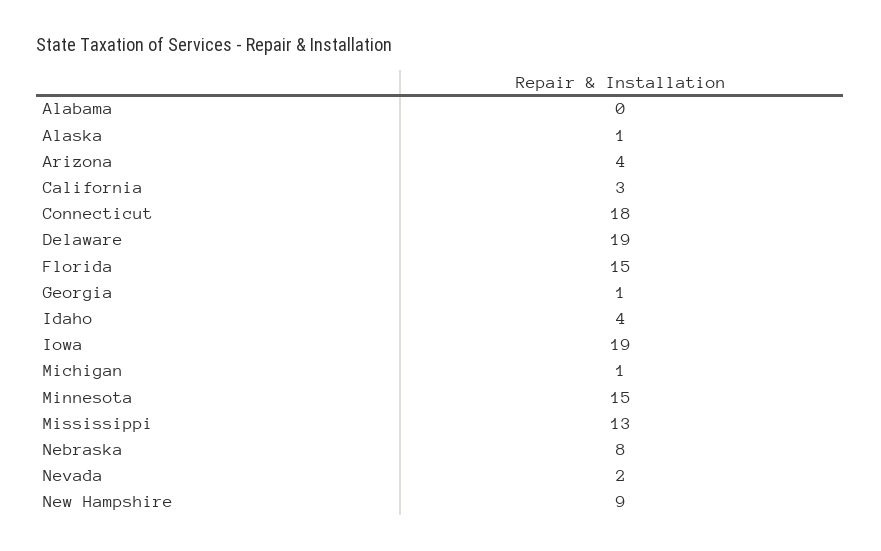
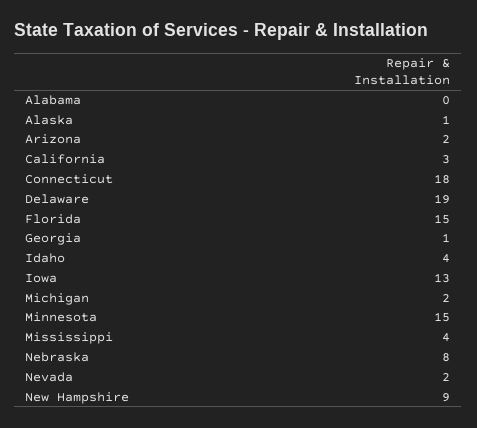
  {
    "Alabama": 0,
    "Alaska": 1,
-   "Arizona": 4,
+   "Arizona": 2,
    "California": 3,
    "Connecticut": 18,
    "Delaware": 19,
    "Florida": 15,
    "Georgia": 1,
    "Idaho": 4,
-   "Iowa": 19,
+   "Iowa": 13,
-   "Michigan": 1,
+   "Michigan": 2,
    "Minnesota": 15,
-   "Mississippi": 13,
+   "Mississippi": 4,
    "Nebraska": 8,
    "Nevada": 2,
    "New Hampshire": 9
  }

